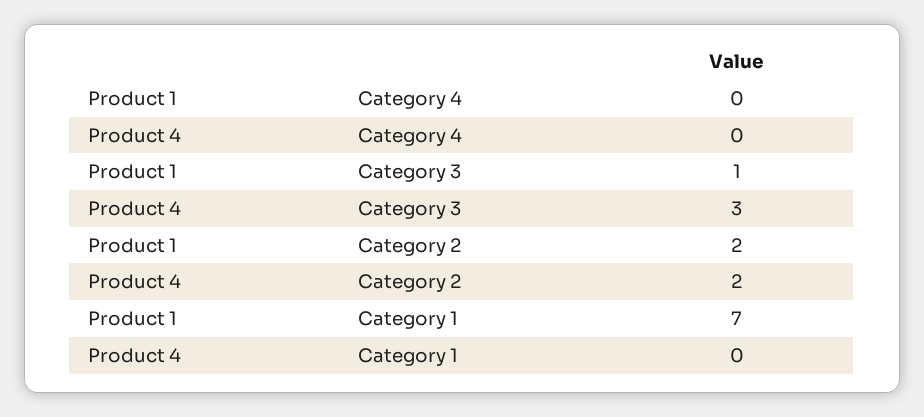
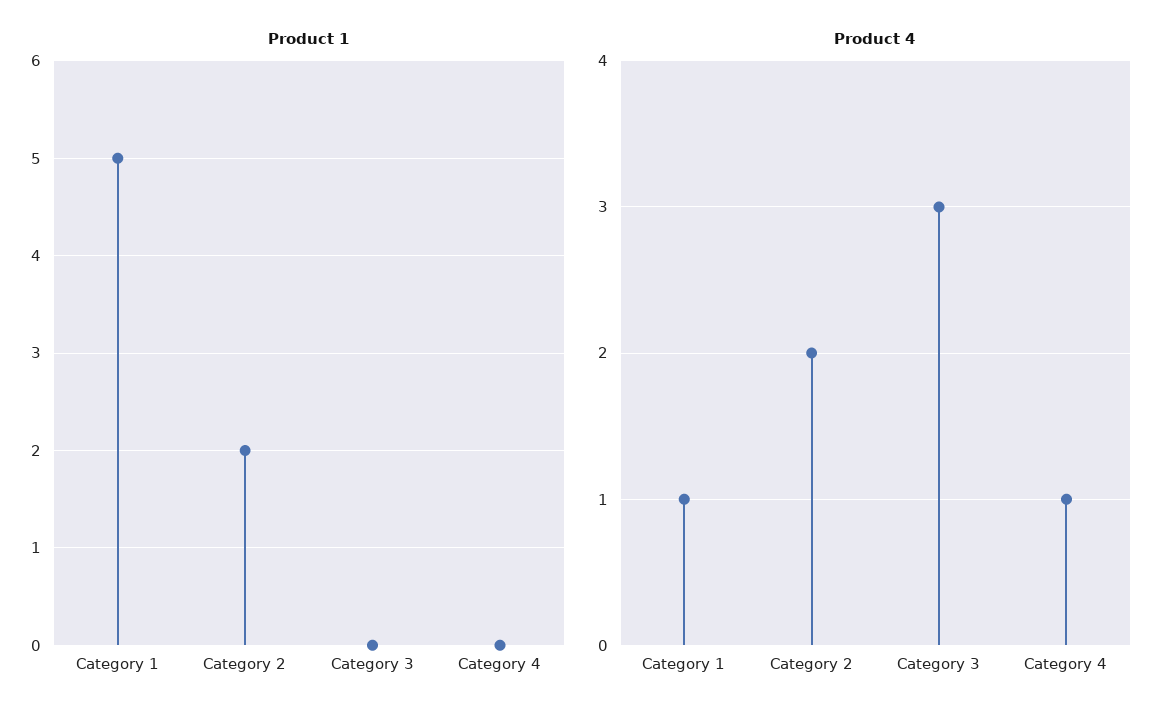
  {
    "Product 1": {
      "Category 4": 0,
-     "Category 3": 1,
+     "Category 3": 0,
      "Category 2": 2,
-     "Category 1": 7
+     "Category 1": 5
    },
    "Product 4": {
-     "Category 4": 0,
+     "Category 4": 1,
      "Category 3": 3,
      "Category 2": 2,
-     "Category 1": 0
+     "Category 1": 1
    }
  }

